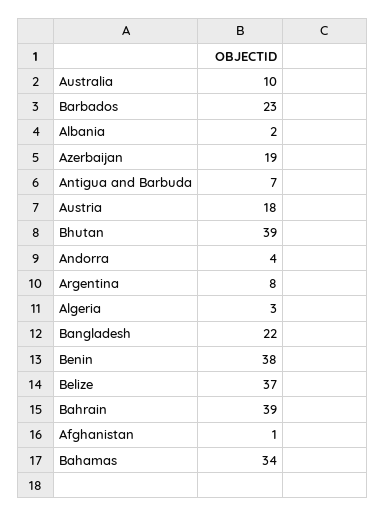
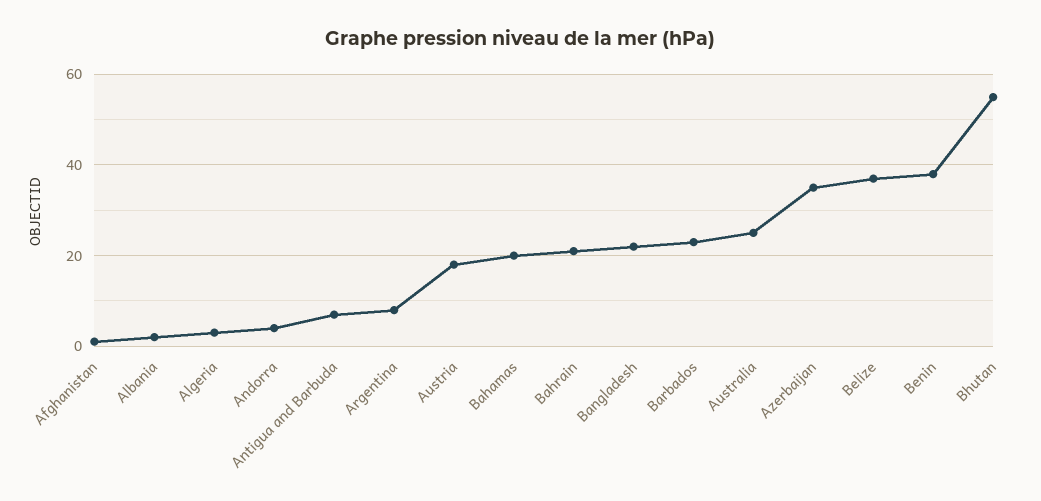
  {
-   "Australia": 10,
+   "Australia": 25,
    "Barbados": 23,
    "Albania": 2,
-   "Azerbaijan": 19,
+   "Azerbaijan": 35,
    "Antigua and Barbuda": 7,
    "Austria": 18,
-   "Bhutan": 39,
+   "Bhutan": 55,
    "Andorra": 4,
    "Argentina": 8,
    "Algeria": 3,
    "Bangladesh": 22,
    "Benin": 38,
    "Belize": 37,
-   "Bahrain": 39,
+   "Bahrain": 20,
    "Afghanistan": 1,
-   "Bahamas": 34
+   "Bahamas": 20
  }

